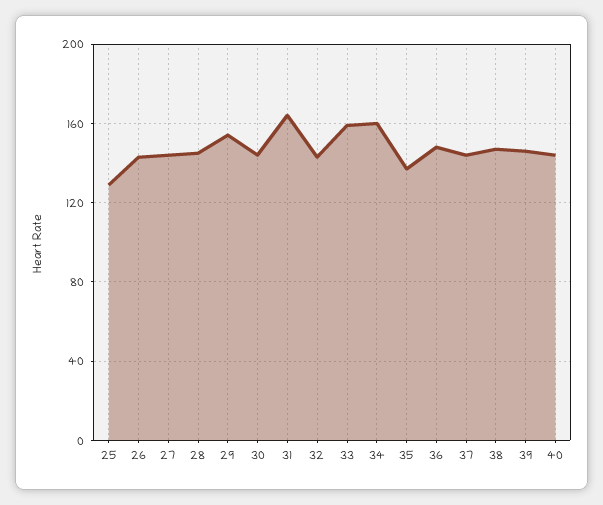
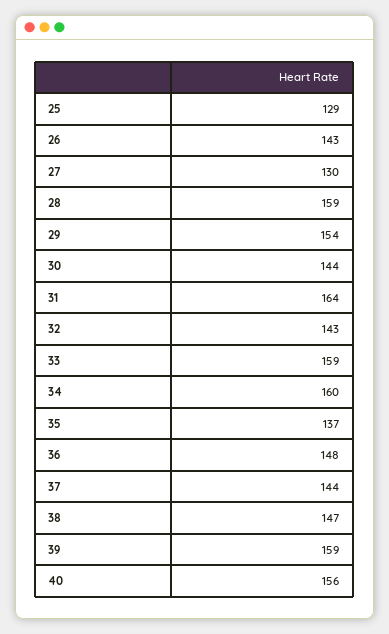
  {
    "25": 129,
    "26": 143,
-   "27": 145,
+   "27": 130,
-   "28": 145,
+   "28": 159,
    "29": 154,
    "30": 144,
    "31": 164,
    "32": 143,
    "33": 159,
    "34": 160,
    "35": 137,
    "36": 148,
    "37": 144,
    "38": 147,
-   "39": 145,
+   "39": 159,
-   "40": 145
+   "40": 156
  }

